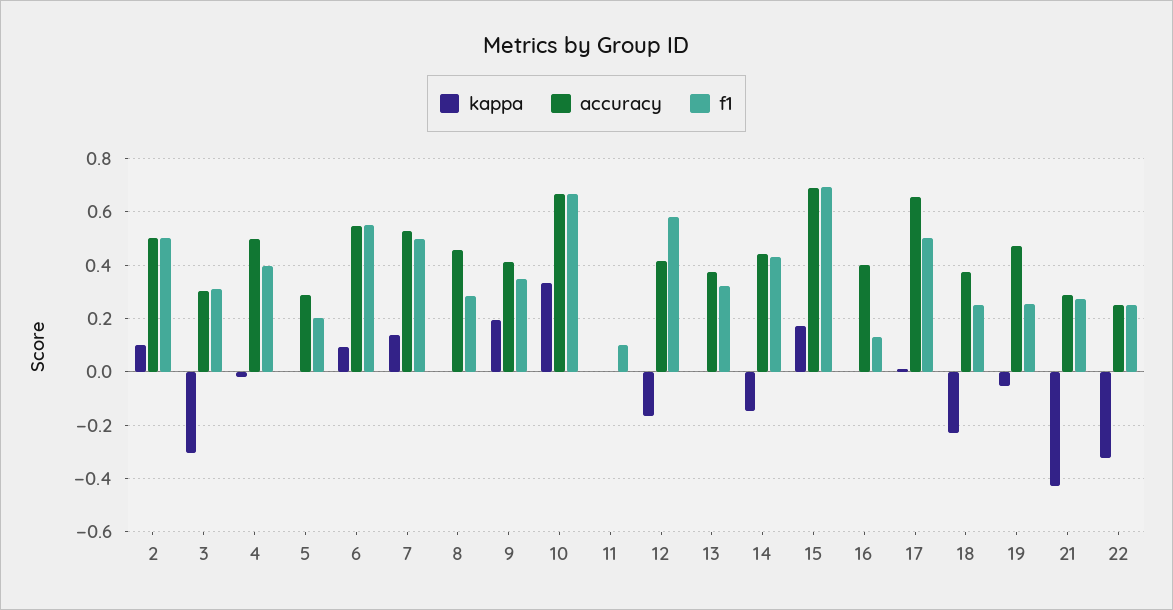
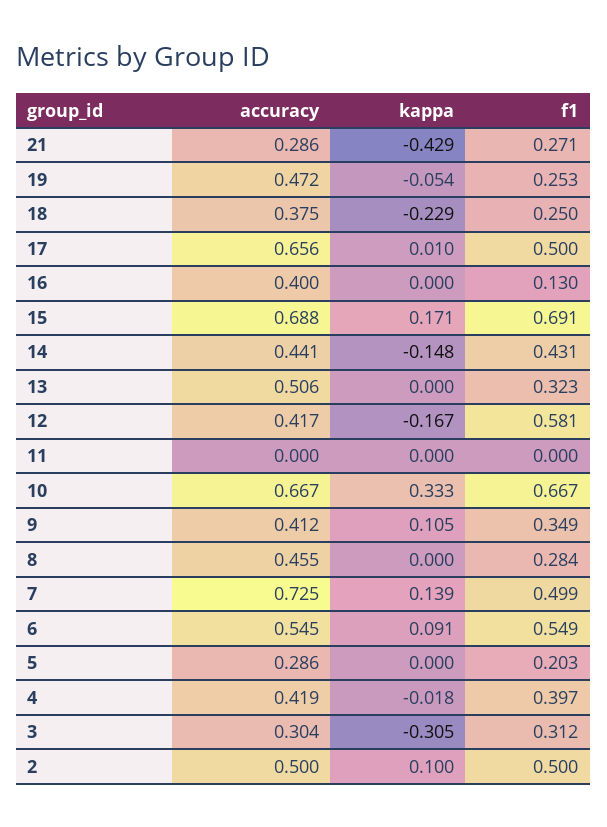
  {
    "kappa": {
      "2": 0.1,
      "3": -0.305,
      "4": -0.018,
      "5": 0,
      "6": 0.091,
      "7": 0.139,
      "8": 0,
-     "9": 0.2,
+     "9": 0.105,
      "10": 0.333,
      "11": 0,
      "12": -0.167,
      "13": 0,
      "14": -0.148,
      "15": 0.171,
      "16": 0,
      "17": 0.01,
      "18": -0.229,
      "19": -0.054,
-     "21": -0.429,
+     "21": -0.429
-     "22": -0.325
    },
    "accuracy": {
      "2": 0.5,
      "3": 0.304,
-     "4": 0.5,
+     "4": 0.419,
      "5": 0.286,
      "6": 0.545,
-     "7": 0.525,
+     "7": 0.725,
      "8": 0.455,
      "9": 0.412,
      "10": 0.667,
      "11": 0,
      "12": 0.417,
-     "13": 0.375,
+     "13": 0.506,
      "14": 0.441,
      "15": 0.688,
      "16": 0.4,
      "17": 0.656,
      "18": 0.375,
      "19": 0.472,
-     "21": 0.286,
+     "21": 0.286
-     "22": 0.25
    },
    "f1": {
      "2": 0.5,
      "3": 0.312,
      "4": 0.397,
      "5": 0.203,
      "6": 0.549,
      "7": 0.499,
      "8": 0.284,
      "9": 0.349,
      "10": 0.667,
-     "11": 0.1,
+     "11": 0,
      "12": 0.581,
      "13": 0.323,
      "14": 0.431,
      "15": 0.691,
      "16": 0.13,
      "17": 0.5,
      "18": 0.25,
      "19": 0.253,
-     "21": 0.271,
+     "21": 0.271
-     "22": 0.25
    }
  }

